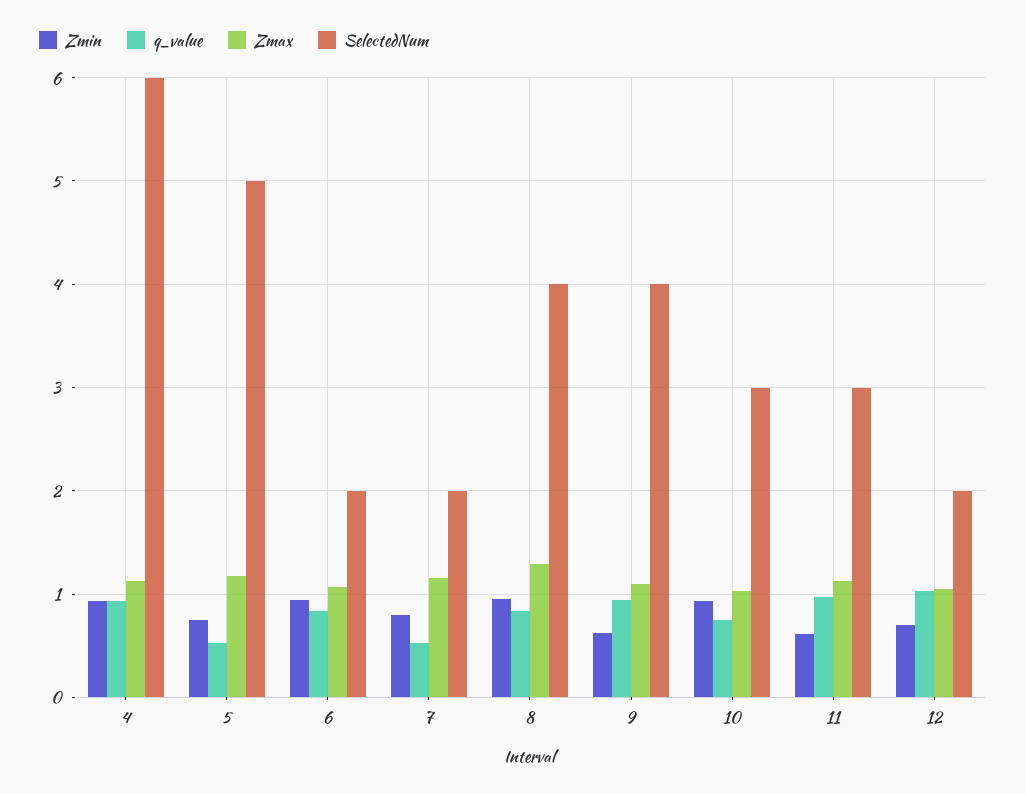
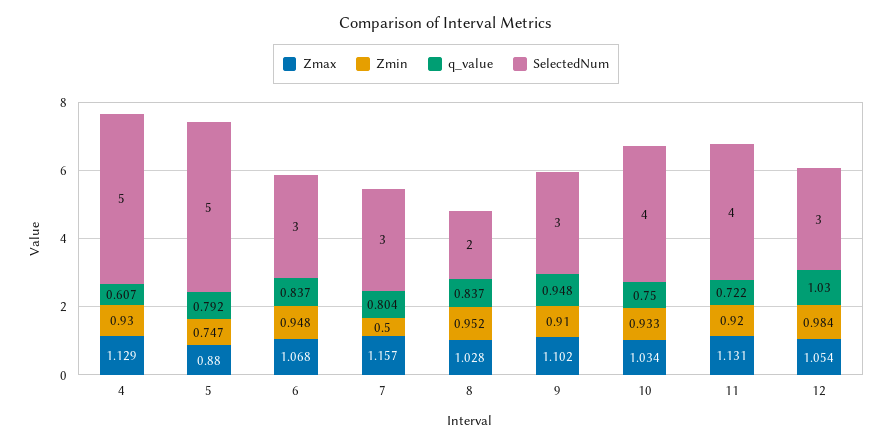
  {
    "Zmin": {
      "4": 0.93,
      "5": 0.747,
      "6": 0.948,
-     "7": 0.8,
+     "7": 0.5,
      "8": 0.952,
-     "9": 0.6,
+     "9": 0.91,
      "10": 0.933,
-     "11": 0.6,
+     "11": 0.92,
-     "12": 0.7
+     "12": 0.984
    },
    "q_value": {
-     "4": 0.9,
+     "4": 0.607,
-     "5": 0.5,
+     "5": 0.792,
      "6": 0.837,
-     "7": 0.5,
+     "7": 0.804,
      "8": 0.837,
      "9": 0.948,
      "10": 0.75,
-     "11": 1,
+     "11": 0.722,
      "12": 1.03
    },
    "Zmax": {
      "4": 1.129,
-     "5": 1.2,
+     "5": 0.88,
      "6": 1.068,
      "7": 1.157,
-     "8": 1.3,
+     "8": 1.028,
      "9": 1.102,
      "10": 1.034,
      "11": 1.131,
      "12": 1.054
    },
    "SelectedNum": {
-     "4": 6,
+     "4": 5,
      "5": 5,
-     "6": 2,
+     "6": 3,
-     "7": 2,
+     "7": 3,
-     "8": 4,
+     "8": 2,
-     "9": 4,
+     "9": 3,
-     "10": 3,
+     "10": 4,
-     "11": 3,
+     "11": 4,
-     "12": 2
+     "12": 3
    }
  }

